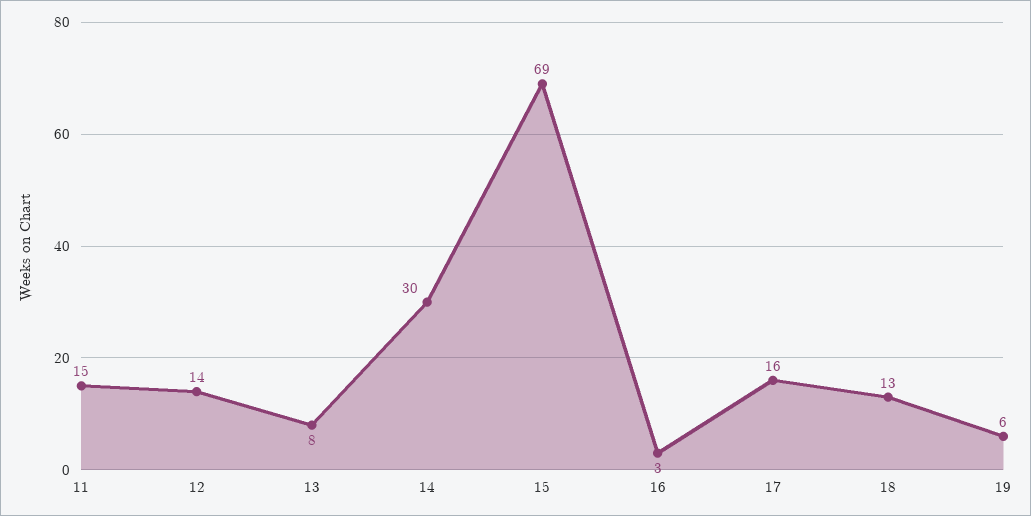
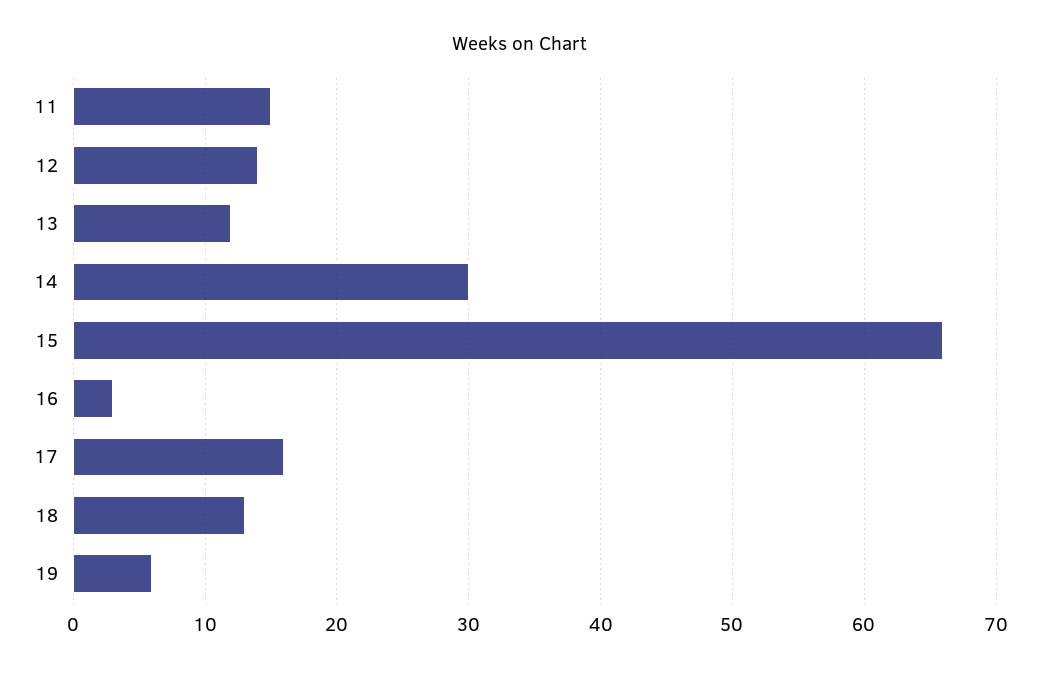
  {
    "11": 15,
    "12": 14,
-   "13": 8,
+   "13": 12,
    "14": 30,
-   "15": 69,
+   "15": 66,
    "16": 3,
    "17": 16,
    "18": 13,
    "19": 6
  }

